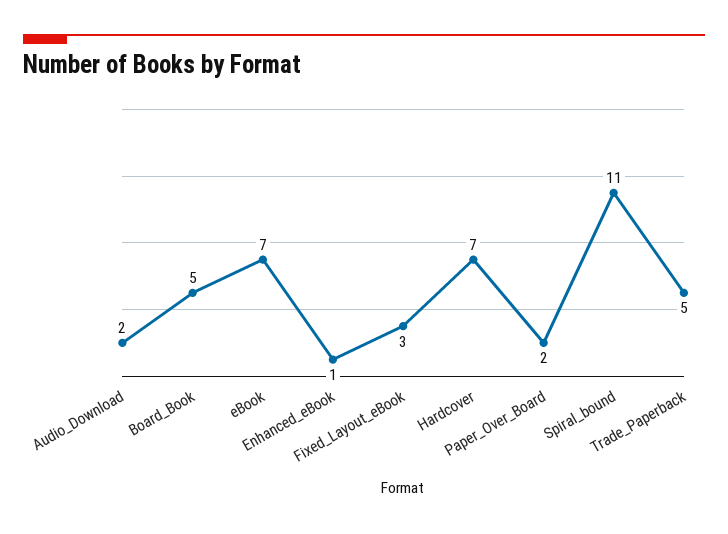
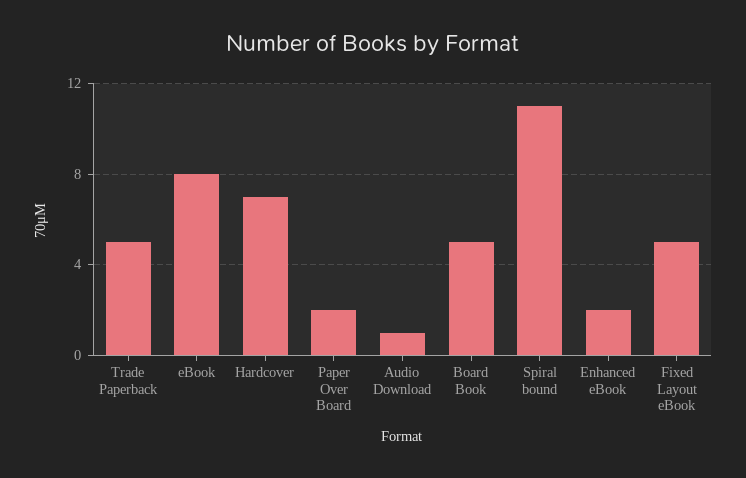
  {
-   "Audio_Download": 2,
+   "Audio_Download": 1,
    "Board_Book": 5,
-   "eBook": 7,
+   "eBook": 8,
-   "Enhanced_eBook": 1,
+   "Enhanced_eBook": 2,
-   "Fixed_Layout_eBook": 3,
+   "Fixed_Layout_eBook": 5,
    "Hardcover": 7,
    "Paper_Over_Board": 2,
    "Spiral_bound": 11,
    "Trade_Paperback": 5
  }

